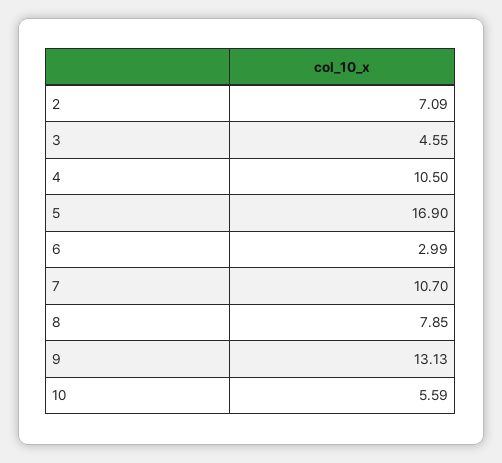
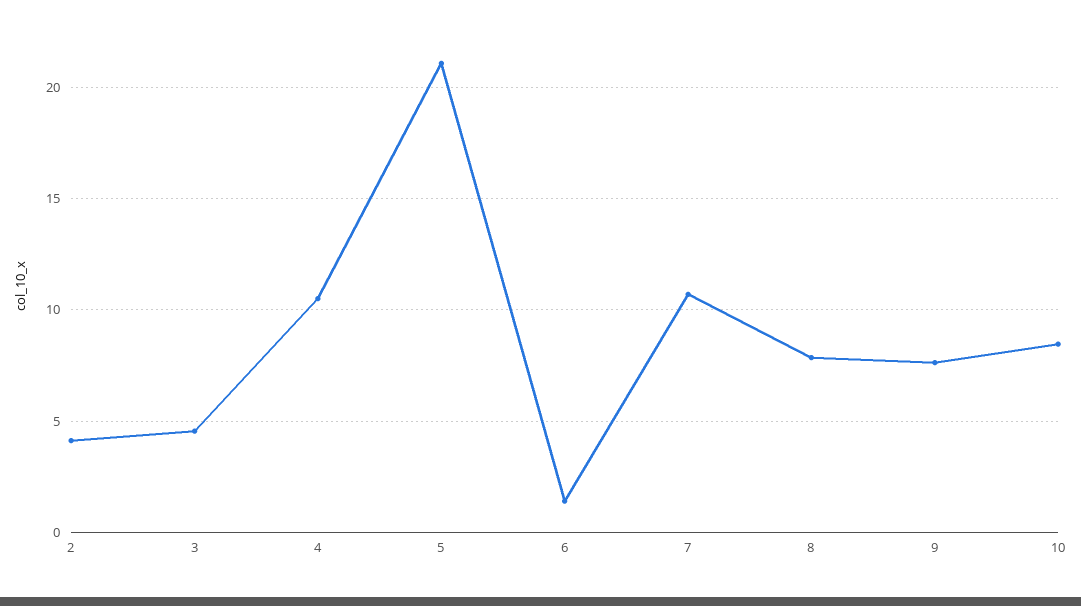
  {
-   "2": 7.09,
+   "2": 4,
    "3": 4.55,
    "4": 10.5,
-   "5": 16.9,
+   "5": 21,
-   "6": 2.99,
+   "6": 1.5,
    "7": 10.7,
    "8": 7.85,
-   "9": 13.13,
+   "9": 7.5,
-   "10": 5.59
+   "10": 8.5
  }

